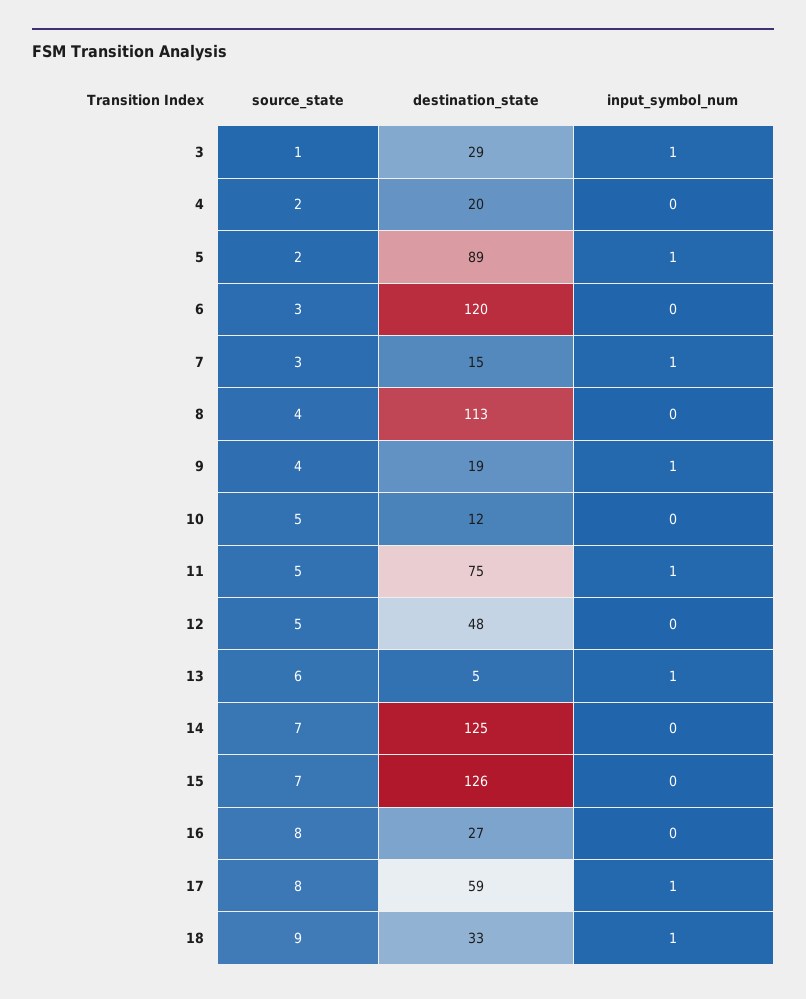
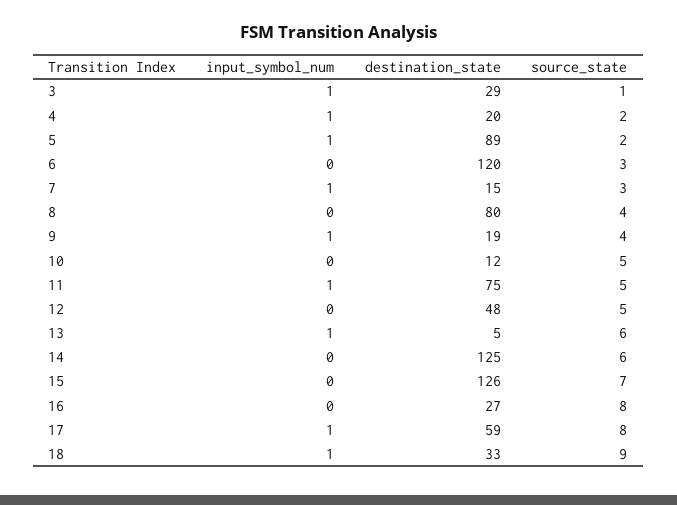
  {
    "source_state": {
      "3": 1,
      "4": 2,
      "5": 2,
      "6": 3,
      "7": 3,
      "8": 4,
      "9": 4,
      "10": 5,
      "11": 5,
      "12": 5,
      "13": 6,
-     "14": 7,
+     "14": 6,
      "15": 7,
      "16": 8,
      "17": 8,
      "18": 9
    },
    "destination_state": {
      "3": 29,
      "4": 20,
      "5": 89,
      "6": 120,
      "7": 15,
-     "8": 113,
+     "8": 80,
      "9": 19,
      "10": 12,
      "11": 75,
      "12": 48,
      "13": 5,
      "14": 125,
      "15": 126,
      "16": 27,
      "17": 59,
      "18": 33
    },
    "input_symbol_num": {
      "3": 1,
-     "4": 0,
+     "4": 1,
      "5": 1,
      "6": 0,
      "7": 1,
      "8": 0,
      "9": 1,
      "10": 0,
      "11": 1,
      "12": 0,
      "13": 1,
      "14": 0,
      "15": 0,
      "16": 0,
      "17": 1,
      "18": 1
    }
  }

